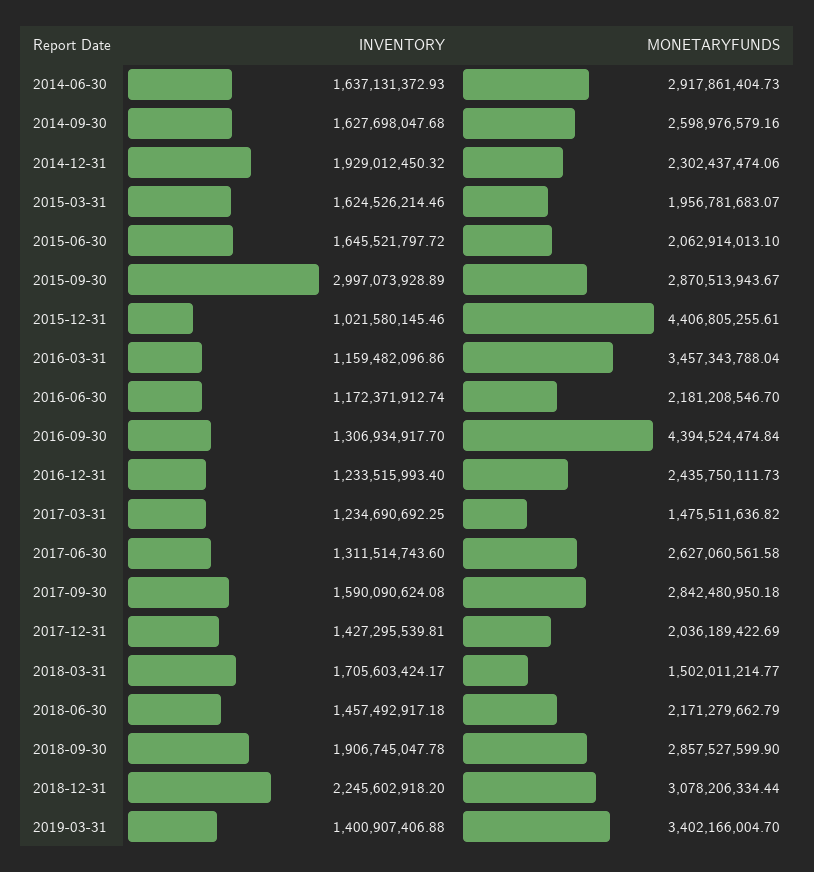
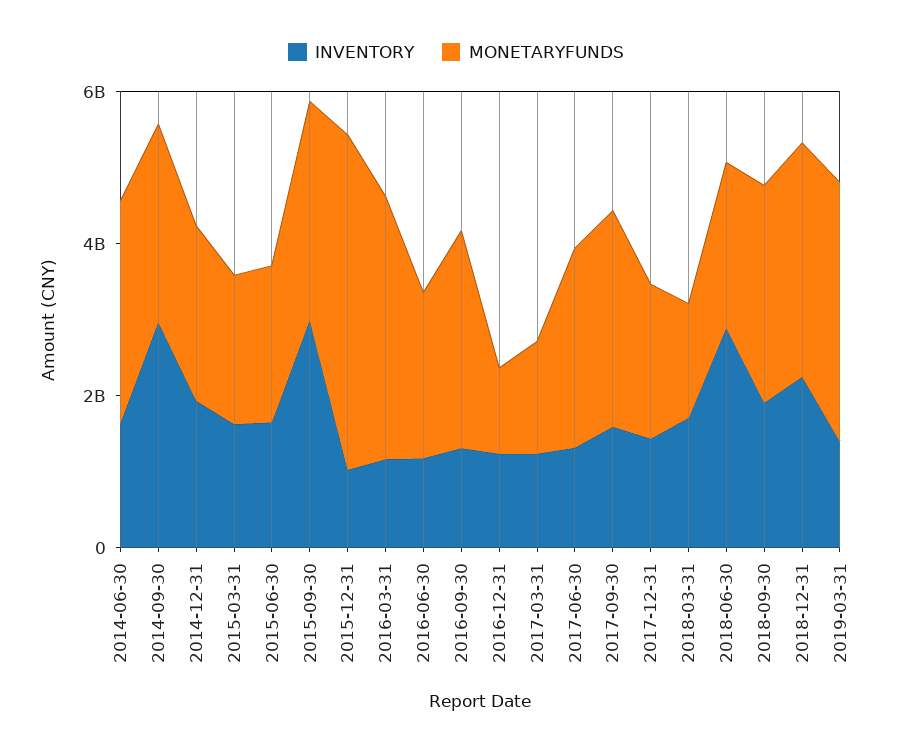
  {
    "INVENTORY": {
      "2014-06-30": 1637131372.93,
-     "2014-09-30": 1627698047.68,
+     "2014-09-30": 3000000000,
      "2014-12-31": 1929012450.32,
      "2015-03-31": 1624526214.46,
      "2015-06-30": 1645521797.72,
      "2015-09-30": 2997073928.89,
      "2015-12-31": 1021580145.46,
      "2016-03-31": 1159482096.86,
      "2016-06-30": 1172371912.74,
      "2016-09-30": 1306934917.7,
      "2016-12-31": 1233515993.4,
      "2017-03-31": 1234690692.25,
      "2017-06-30": 1311514743.6,
      "2017-09-30": 1590090624.08,
      "2017-12-31": 1427295539.81,
      "2018-03-31": 1705603424.17,
-     "2018-06-30": 1457492917.18,
+     "2018-06-30": 3000000000,
      "2018-09-30": 1906745047.78,
      "2018-12-31": 2245602918.2,
      "2019-03-31": 1400907406.88
    },
    "MONETARYFUNDS": {
      "2014-06-30": 2917861404.73,
      "2014-09-30": 2598976579.16,
      "2014-12-31": 2302437474.06,
      "2015-03-31": 1956781683.07,
      "2015-06-30": 2062914013.1,
      "2015-09-30": 2870513943.67,
      "2015-12-31": 4406805255.61,
      "2016-03-31": 3457343788.04,
      "2016-06-30": 2181208546.7,
-     "2016-09-30": 4394524474.84,
+     "2016-09-30": 3000000000,
-     "2016-12-31": 2435750111.73,
+     "2016-12-31": 1000000000,
      "2017-03-31": 1475511636.82,
      "2017-06-30": 2627060561.58,
      "2017-09-30": 2842480950.18,
      "2017-12-31": 2036189422.69,
      "2018-03-31": 1502011214.77,
      "2018-06-30": 2171279662.79,
      "2018-09-30": 2857527599.9,
      "2018-12-31": 3078206334.44,
      "2019-03-31": 3402166004.7
    }
  }

